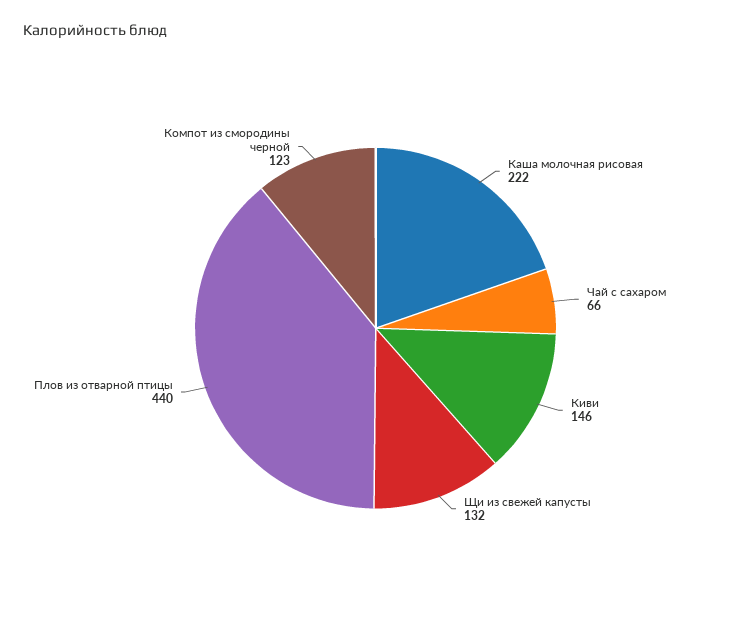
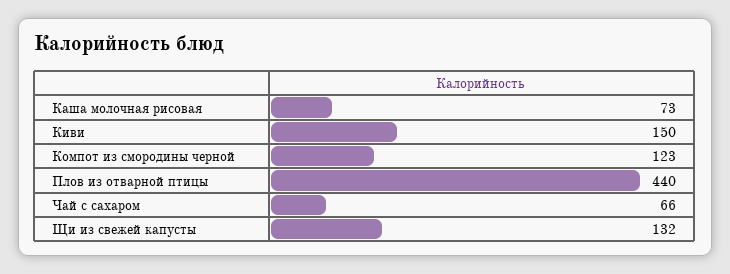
  {
-   "Каша молочная рисовая": 222,
+   "Каша молочная рисовая": 73,
    "Чай с сахаром": 66,
-   "Киви": 146,
+   "Киви": 150,
    "Щи из свежей капусты": 132,
    "Плов из отварной птицы": 440,
    "Компот из смородины черной": 123
  }

